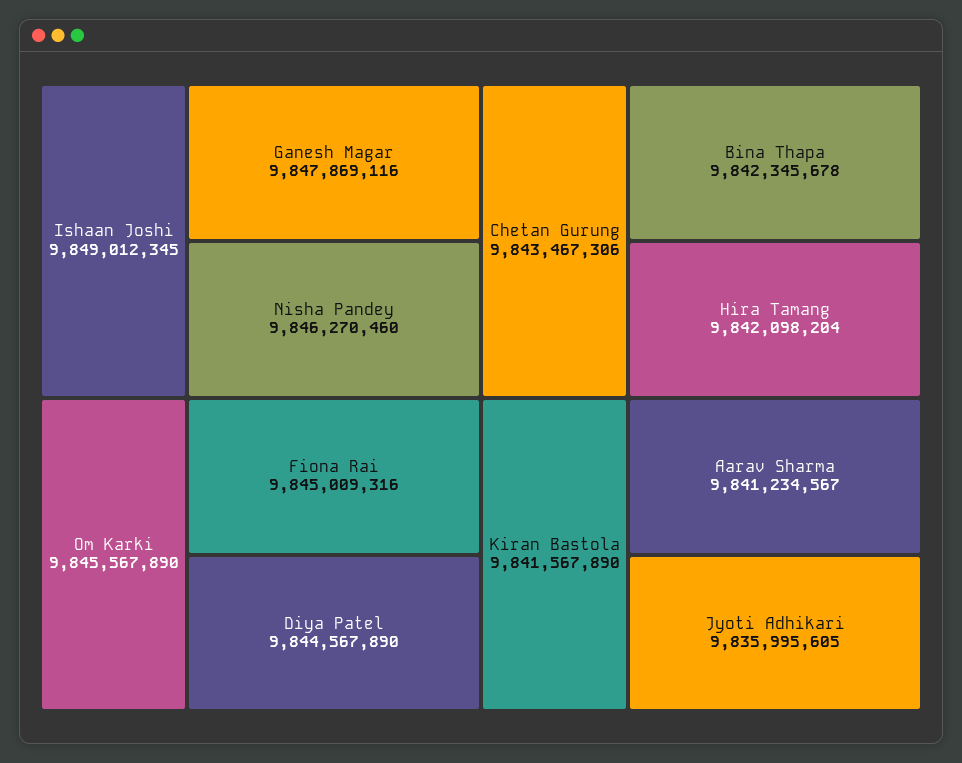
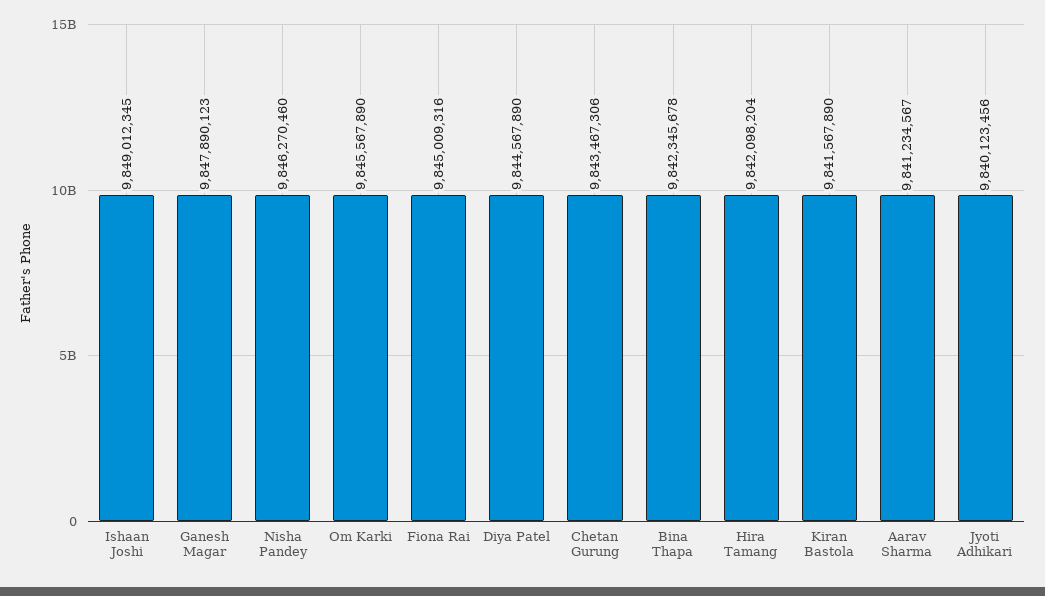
  {
    "Ishaan Joshi": 9849012345,
-   "Ganesh Magar": 9847869116,
+   "Ganesh Magar": 9847890123,
    "Nisha Pandey": 9846270460,
    "Om Karki": 9845567890,
    "Fiona Rai": 9845009316,
    "Diya Patel": 9844567890,
    "Chetan Gurung": 9843467306,
    "Bina Thapa": 9842345678,
    "Hira Tamang": 9842098204,
    "Kiran Bastola": 9841567890,
    "Aarav Sharma": 9841234567,
-   "Jyoti Adhikari": 9835995605
+   "Jyoti Adhikari": 9840123456
  }

